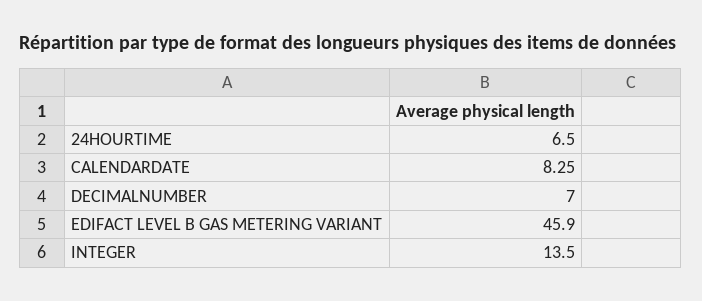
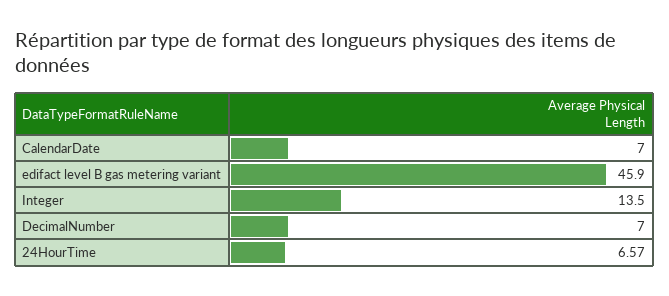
  {
-   "24HOURTIME": 6.5,
+   "24HOURTIME": 6.57,
-   "CALENDARDATE": 8.25,
+   "CALENDARDATE": 7,
    "DECIMALNUMBER": 7,
    "EDIFACT LEVEL B GAS METERING VARIANT": 45.9,
    "INTEGER": 13.5
  }

